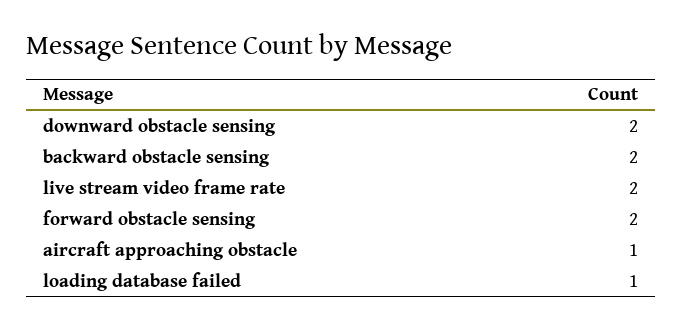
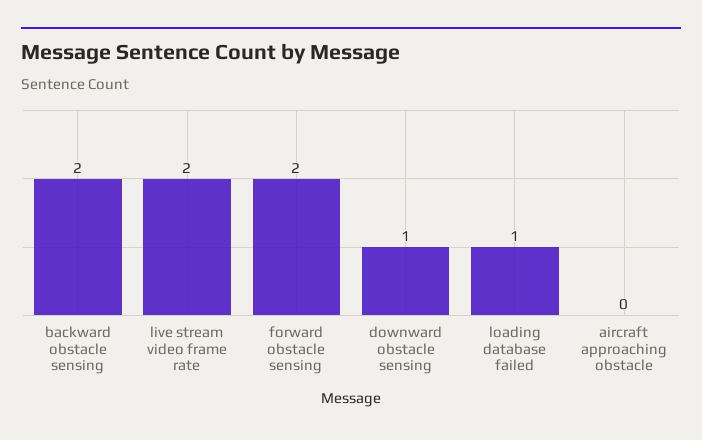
  {
-   "downward obstacle sensing": 2,
+   "downward obstacle sensing": 1,
    "backward obstacle sensing": 2,
    "live stream video frame rate": 2,
    "forward obstacle sensing": 2,
-   "aircraft approaching obstacle": 1,
+   "aircraft approaching obstacle": 0,
    "loading database failed": 1
  }

